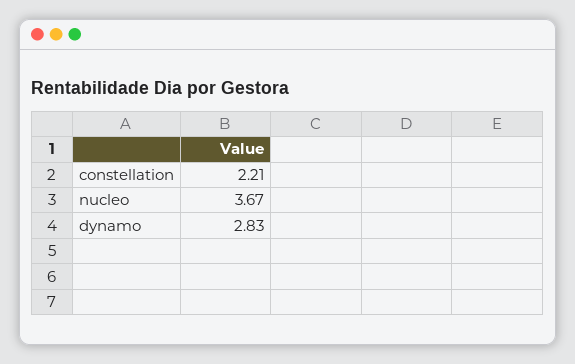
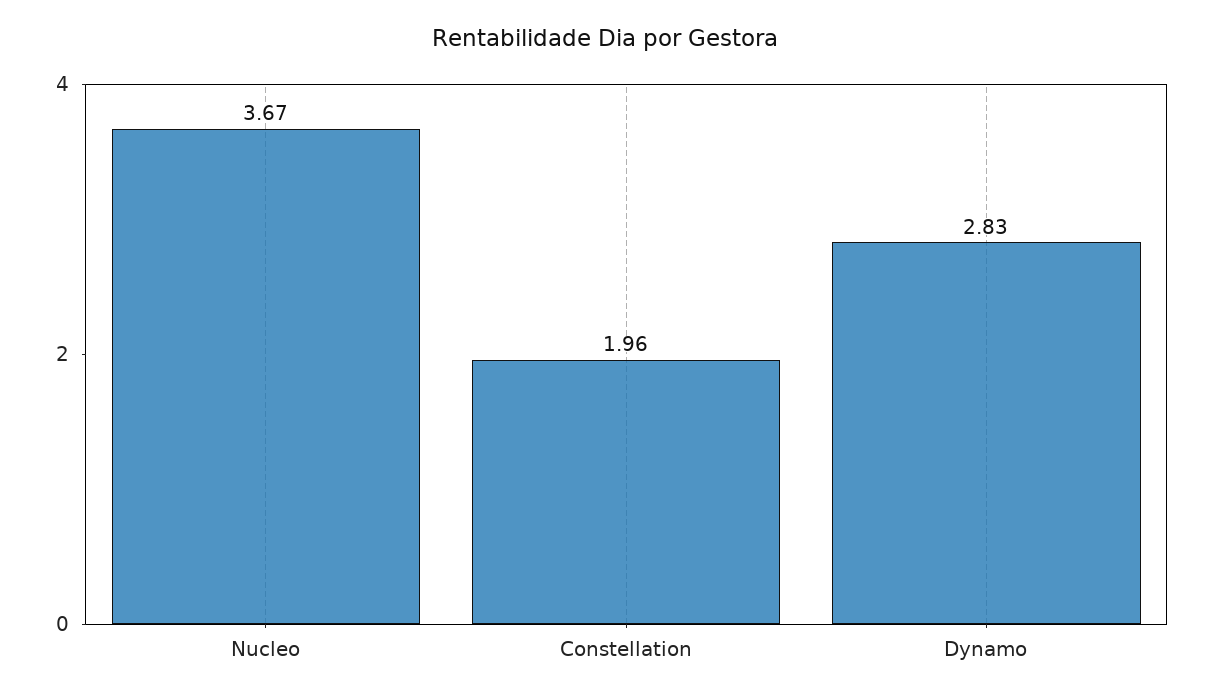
  {
-   "constellation": 2.21,
+   "constellation": 1.96,
    "nucleo": 3.67,
    "dynamo": 2.83
  }

